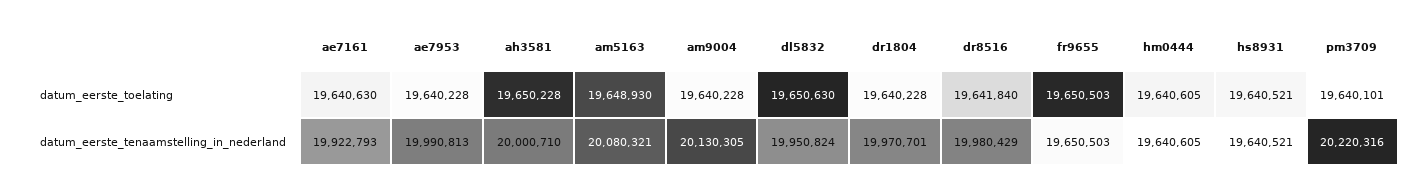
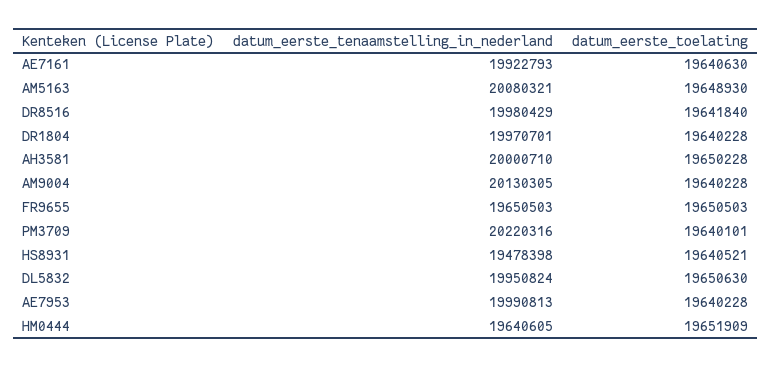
  {
    "ae7161": {
      "datum_eerste_toelating": 19640630,
      "datum_eerste_tenaamstelling_in_nederland": 19922793
    },
    "ae7953": {
      "datum_eerste_toelating": 19640228,
      "datum_eerste_tenaamstelling_in_nederland": 19990813
    },
    "ah3581": {
      "datum_eerste_toelating": 19650228,
      "datum_eerste_tenaamstelling_in_nederland": 20000710
    },
    "am5163": {
      "datum_eerste_toelating": 19648930,
      "datum_eerste_tenaamstelling_in_nederland": 20080321
    },
    "am9004": {
      "datum_eerste_toelating": 19640228,
      "datum_eerste_tenaamstelling_in_nederland": 20130305
    },
    "dl5832": {
      "datum_eerste_toelating": 19650630,
      "datum_eerste_tenaamstelling_in_nederland": 19950824
    },
    "dr1804": {
      "datum_eerste_toelating": 19640228,
      "datum_eerste_tenaamstelling_in_nederland": 19970701
    },
    "dr8516": {
      "datum_eerste_toelating": 19641840,
      "datum_eerste_tenaamstelling_in_nederland": 19980429
    },
    "fr9655": {
      "datum_eerste_toelating": 19650503,
      "datum_eerste_tenaamstelling_in_nederland": 19650503
    },
    "hm0444": {
-     "datum_eerste_toelating": 19640605,
+     "datum_eerste_toelating": 19651909,
      "datum_eerste_tenaamstelling_in_nederland": 19640605
    },
    "hs8931": {
      "datum_eerste_toelating": 19640521,
-     "datum_eerste_tenaamstelling_in_nederland": 19640521
+     "datum_eerste_tenaamstelling_in_nederland": 19478398
    },
    "pm3709": {
      "datum_eerste_toelating": 19640101,
      "datum_eerste_tenaamstelling_in_nederland": 20220316
    }
  }

